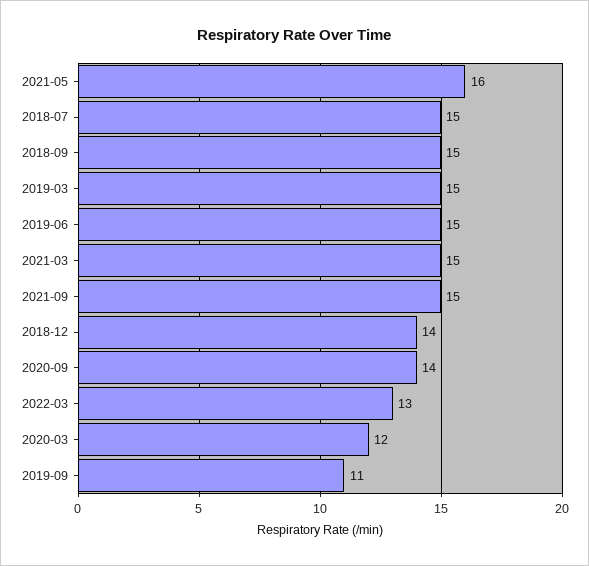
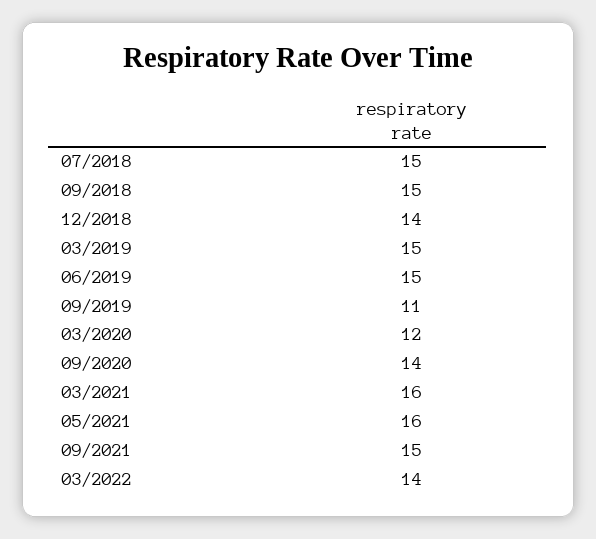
  {
    "2021-05": 16,
    "2018-07": 15,
    "2018-09": 15,
    "2019-03": 15,
    "2019-06": 15,
-   "2021-03": 15,
+   "2021-03": 16,
    "2021-09": 15,
    "2018-12": 14,
    "2020-09": 14,
-   "2022-03": 13,
+   "2022-03": 14,
    "2020-03": 12,
    "2019-09": 11
  }

